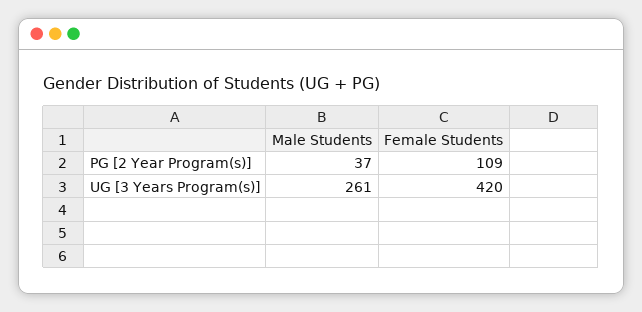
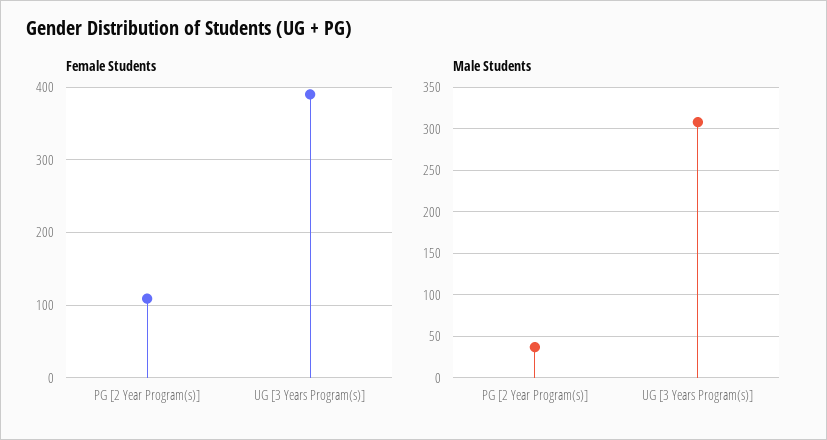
  {
    "Male Students": {
      "PG [2 Year Program(s)]": 37,
-     "UG [3 Years Program(s)]": 261
+     "UG [3 Years Program(s)]": 310
    },
    "Female Students": {
      "PG [2 Year Program(s)]": 109,
-     "UG [3 Years Program(s)]": 420
+     "UG [3 Years Program(s)]": 390
    }
  }

